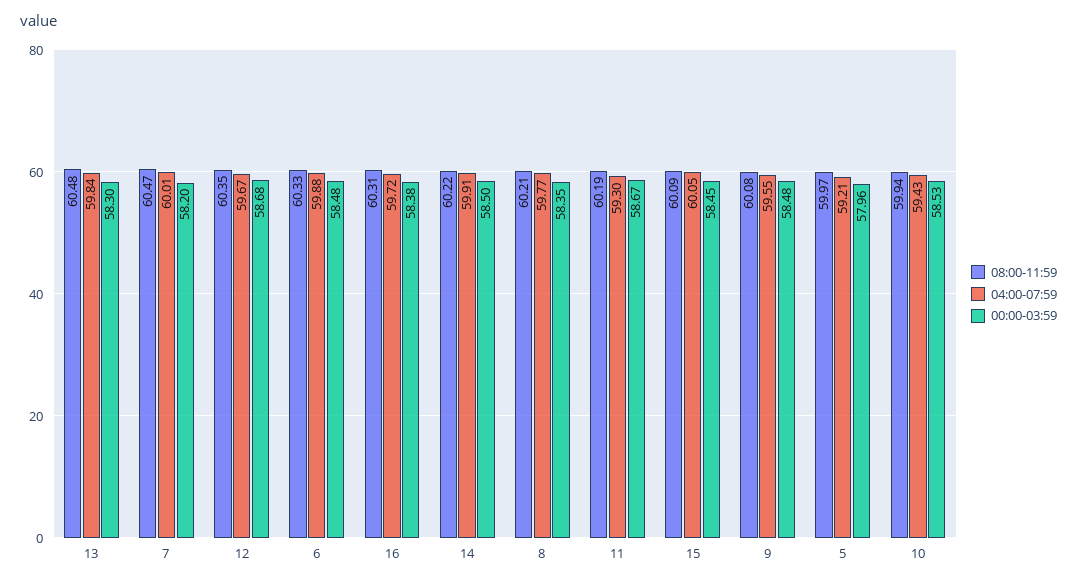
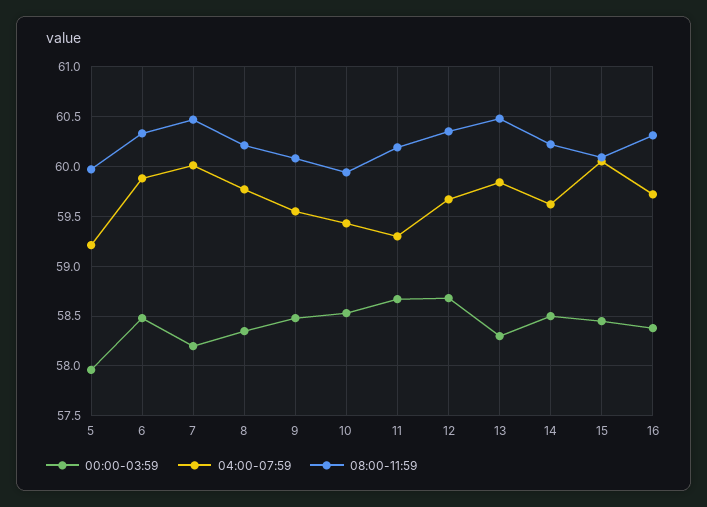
  {
    "08:00-11:59": {
      "13": 60.48,
      "7": 60.47,
      "12": 60.35,
      "6": 60.33,
      "16": 60.31,
      "14": 60.22,
      "8": 60.21,
      "11": 60.19,
      "15": 60.09,
      "9": 60.08,
      "5": 59.97,
      "10": 59.94
    },
    "04:00-07:59": {
      "13": 59.84,
      "7": 60.01,
      "12": 59.67,
      "6": 59.88,
      "16": 59.72,
-     "14": 59.91,
+     "14": 59.6,
      "8": 59.77,
      "11": 59.3,
      "15": 60.05,
      "9": 59.55,
      "5": 59.21,
      "10": 59.43
    },
    "00:00-03:59": {
      "13": 58.3,
      "7": 58.2,
      "12": 58.68,
      "6": 58.48,
      "16": 58.38,
      "14": 58.5,
      "8": 58.35,
      "11": 58.67,
      "15": 58.45,
      "9": 58.48,
      "5": 57.96,
      "10": 58.53
    }
  }

